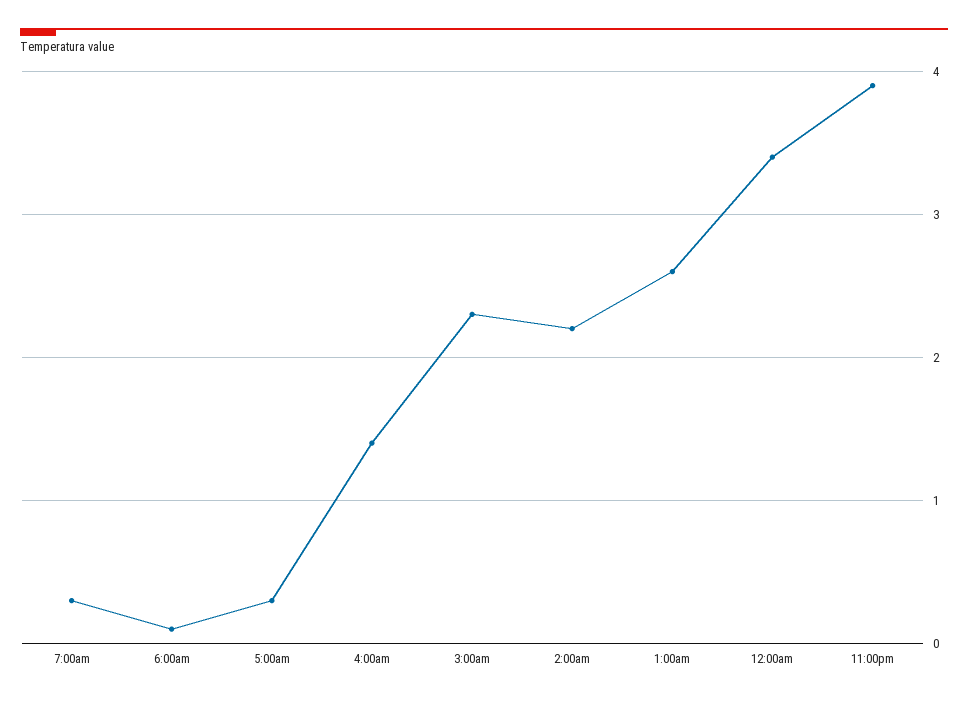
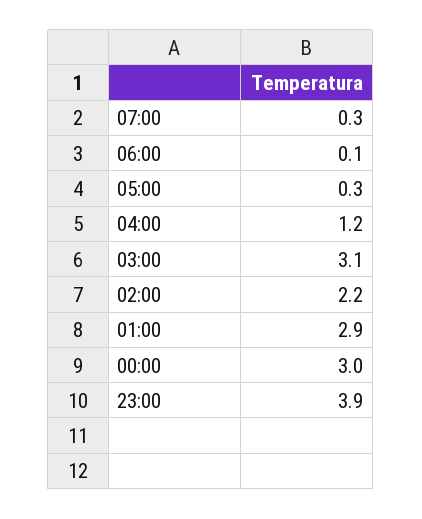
  {
    "7:00am": 0.3,
    "6:00am": 0.1,
    "5:00am": 0.3,
-   "4:00am": 1.4,
+   "4:00am": 1.2,
-   "3:00am": 2.3,
+   "3:00am": 3.1,
    "2:00am": 2.2,
-   "1:00am": 2.6,
+   "1:00am": 2.9,
-   "12:00am": 3.4,
+   "12:00am": 3,
    "11:00pm": 3.9
  }

